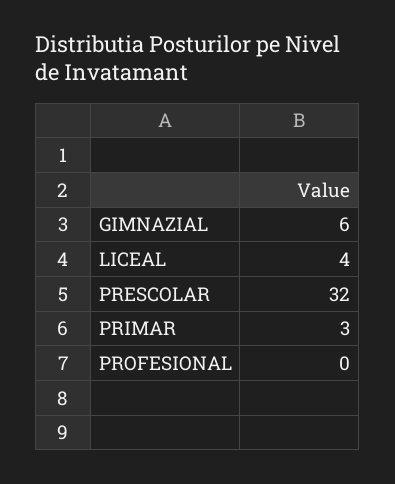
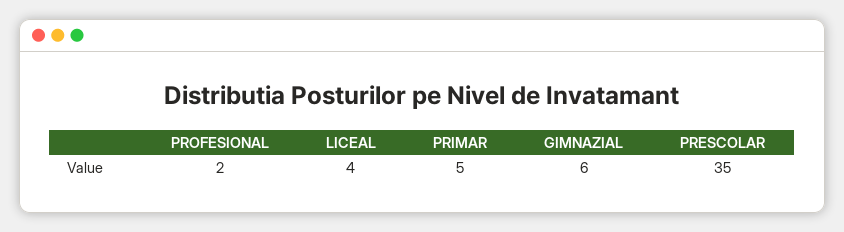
  {
    "GIMNAZIAL": 6,
    "LICEAL": 4,
-   "PRESCOLAR": 32,
+   "PRESCOLAR": 35,
-   "PRIMAR": 3,
+   "PRIMAR": 5,
-   "PROFESIONAL": 0
+   "PROFESIONAL": 2
  }

